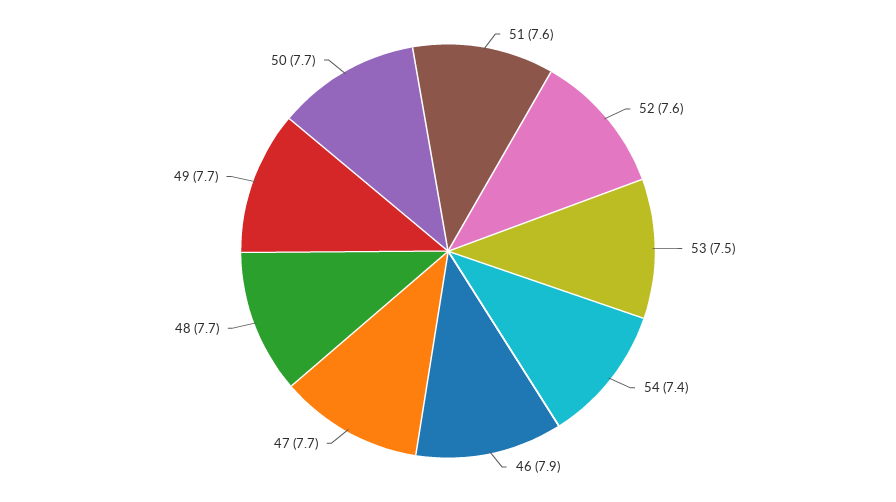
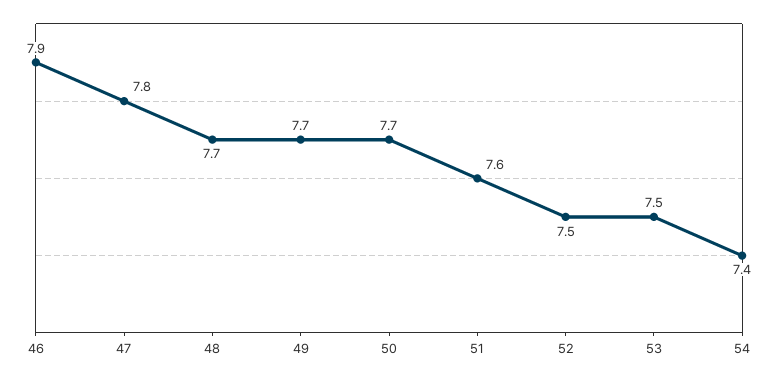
  {
    "51": 7.6,
-   "52": 7.6,
+   "52": 7.5,
    "53": 7.5,
    "54": 7.4,
    "46": 7.9,
-   "47": 7.7,
+   "47": 7.8,
    "48": 7.7,
    "49": 7.7,
    "50": 7.7
  }

